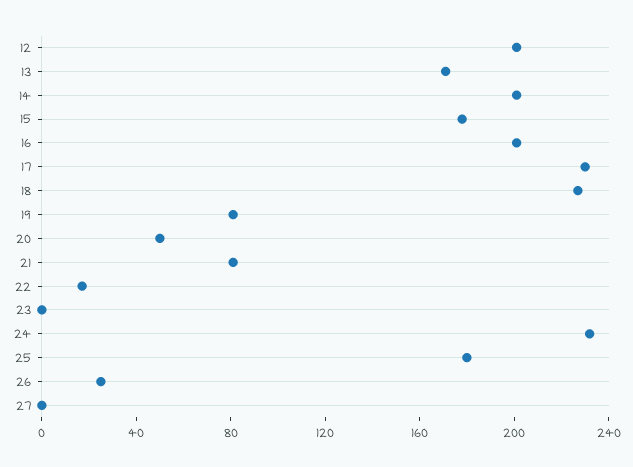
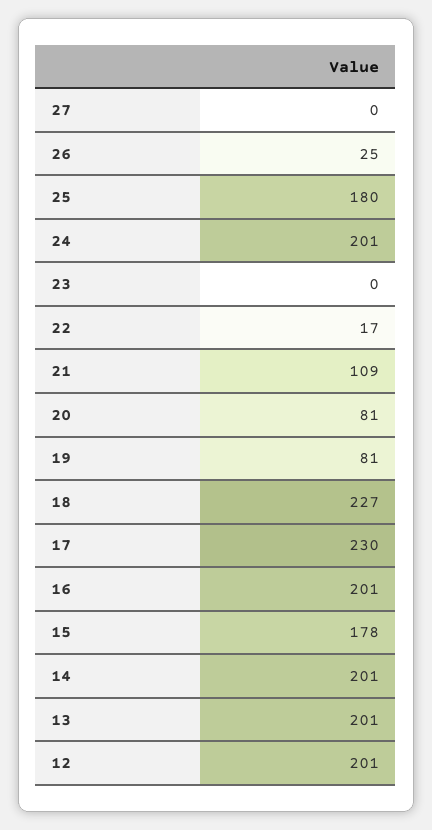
  {
    "12": 201,
-   "13": 170,
+   "13": 201,
    "14": 201,
    "15": 178,
    "16": 201,
    "17": 230,
    "18": 227,
    "19": 81,
-   "20": 50,
+   "20": 81,
-   "21": 80,
+   "21": 109,
    "22": 17,
    "23": 0,
-   "24": 230,
+   "24": 201,
    "25": 180,
    "26": 25,
    "27": 0
  }

